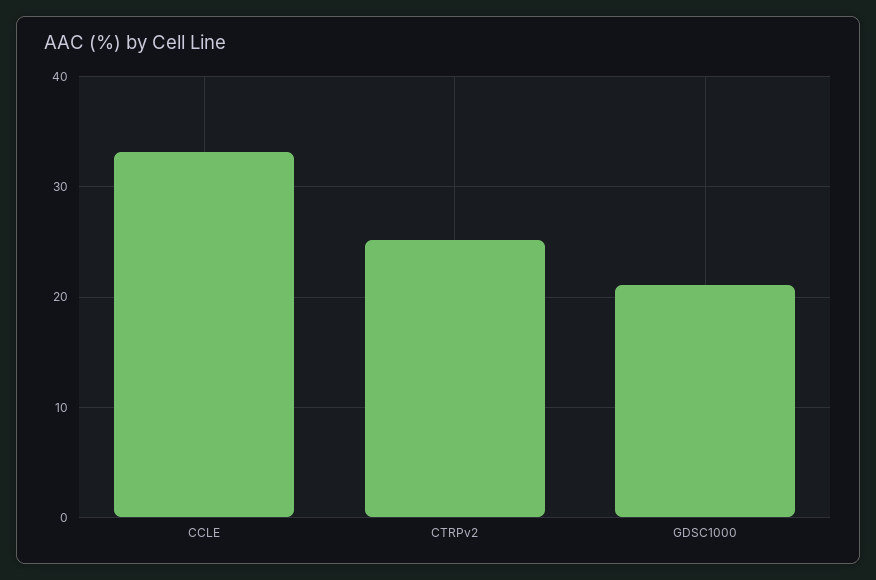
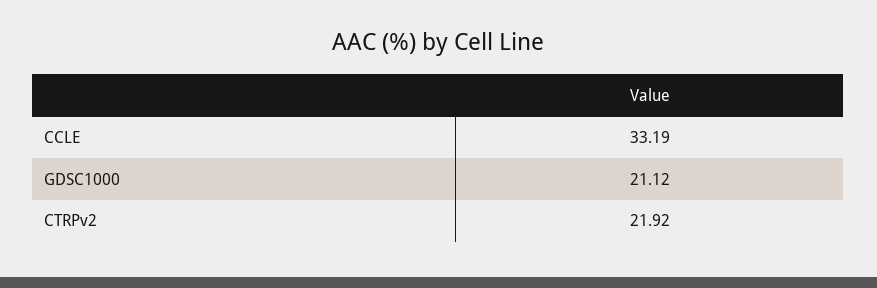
  {
    "CCLE": 33.19,
-   "CTRPv2": 25,
+   "CTRPv2": 21.92,
    "GDSC1000": 21.12
  }

